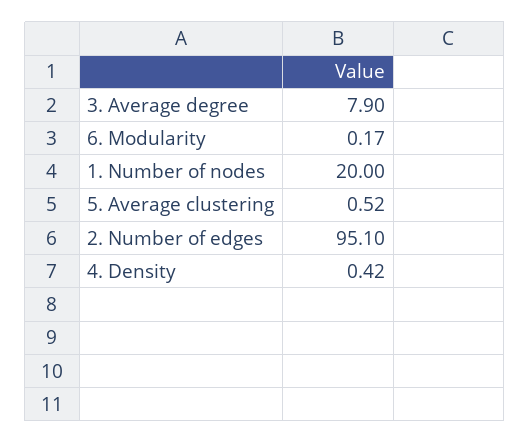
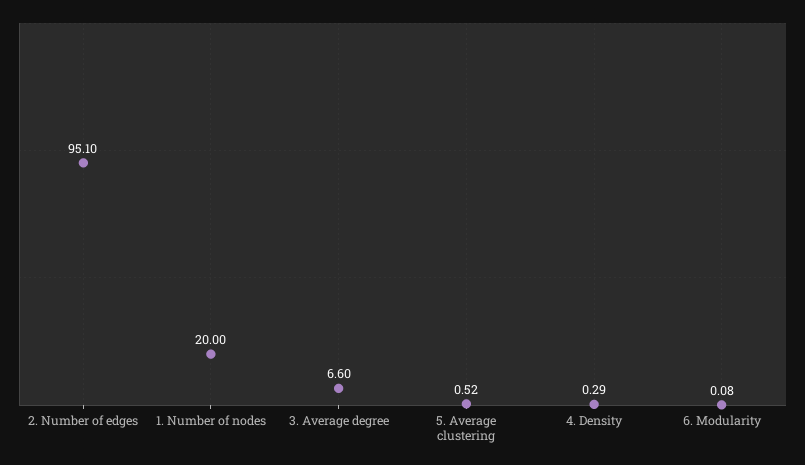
  {
-   "3. Average degree": 7.9,
+   "3. Average degree": 6.6,
-   "6. Modularity": 0.17,
+   "6. Modularity": 0.08,
    "1. Number of nodes": 20,
    "5. Average clustering": 0.52,
    "2. Number of edges": 95.1,
-   "4. Density": 0.42
+   "4. Density": 0.29
  }

